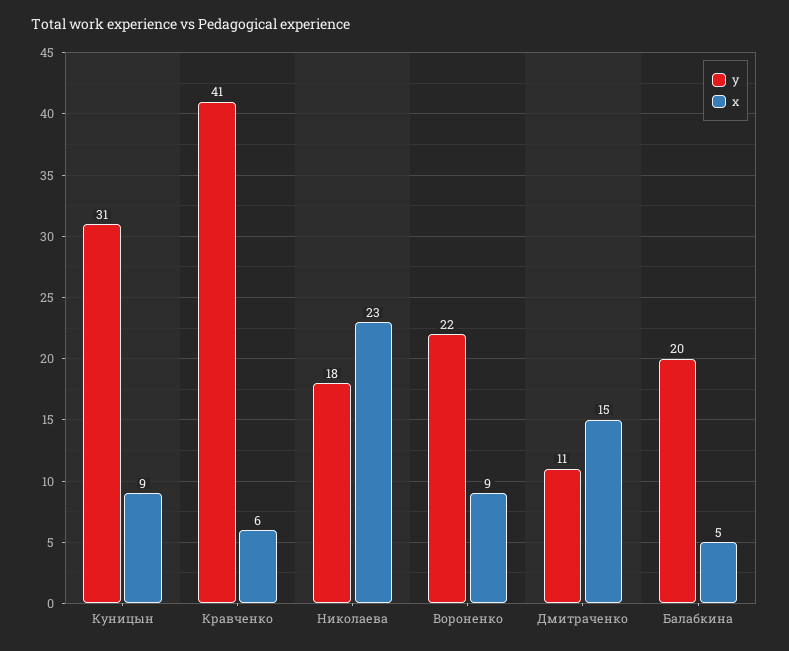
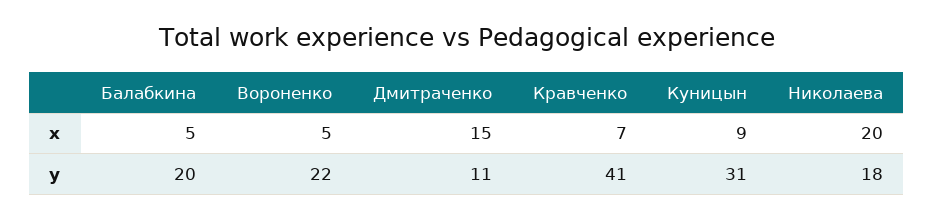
  {
    "y": {
      "Куницын": 31,
      "Кравченко": 41,
      "Николаева": 18,
      "Вороненко": 22,
      "Дмитраченко": 11,
      "Балабкина": 20
    },
    "x": {
      "Куницын": 9,
-     "Кравченко": 6,
+     "Кравченко": 7,
-     "Николаева": 23,
+     "Николаева": 20,
-     "Вороненко": 9,
+     "Вороненко": 5,
      "Дмитраченко": 15,
      "Балабкина": 5
    }
  }

